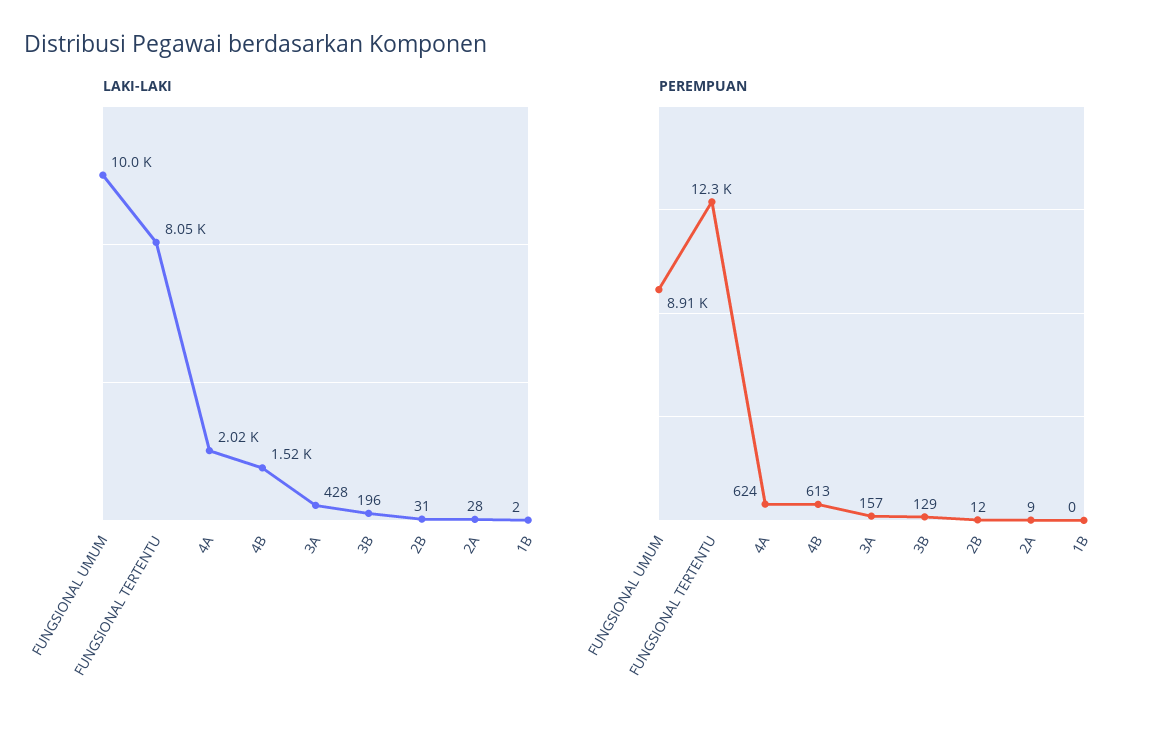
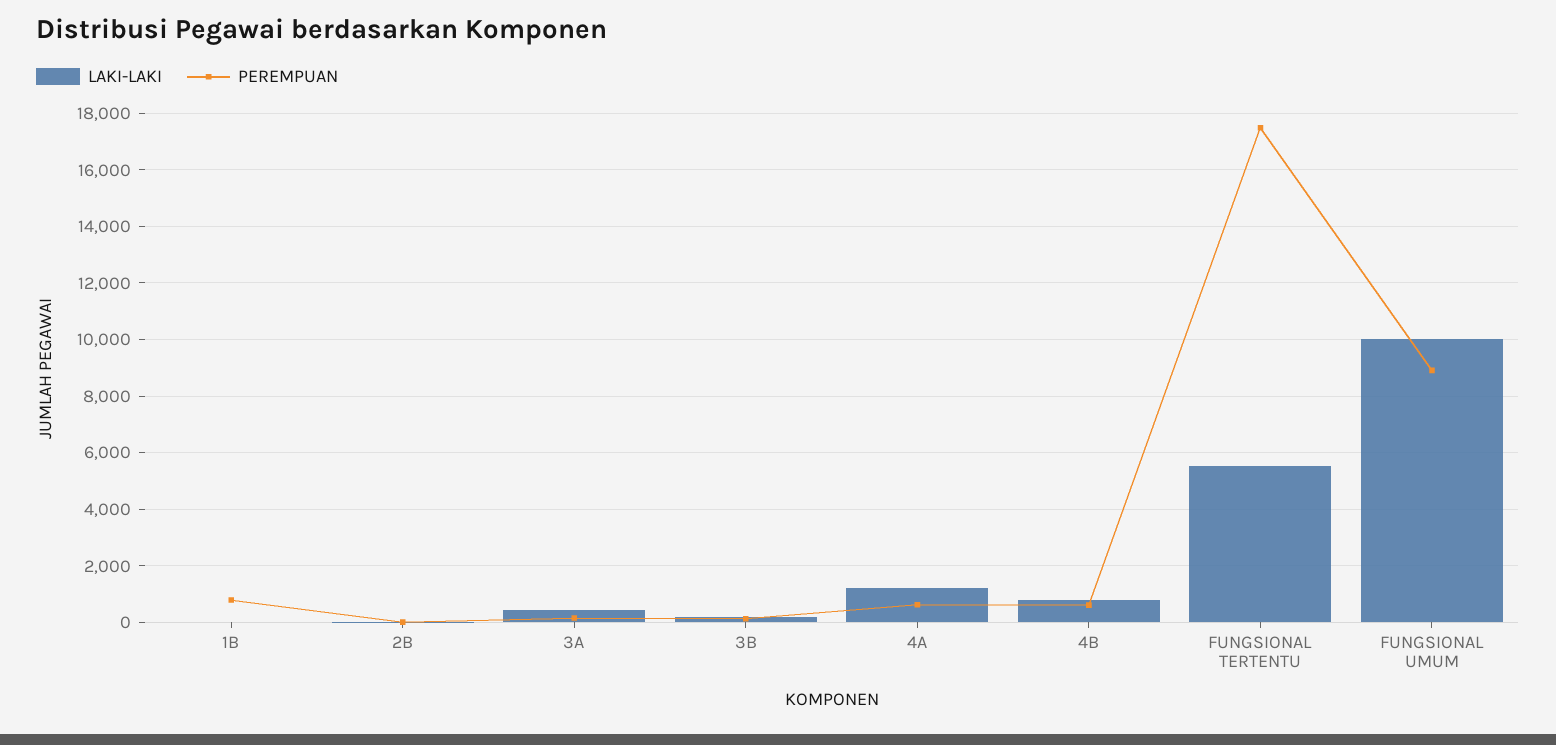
  {
    "LAKI-LAKI": {
      "FUNGSIONAL UMUM": 10000,
-     "FUNGSIONAL TERTENTU": 8050,
+     "FUNGSIONAL TERTENTU": 5500,
-     "4A": 2020,
+     "4A": 1250,
-     "4B": 1520,
+     "4B": 750,
      "3A": 428,
      "3B": 196,
      "2B": 31,
-     "2A": 28,
      "1B": 2
    },
    "PEREMPUAN": {
      "FUNGSIONAL UMUM": 8910,
-     "FUNGSIONAL TERTENTU": 12300,
+     "FUNGSIONAL TERTENTU": 17500,
      "4A": 624,
      "4B": 613,
      "3A": 157,
      "3B": 129,
      "2B": 12,
-     "2A": 9,
-     "1B": 0
+     "1B": 750
    }
  }

